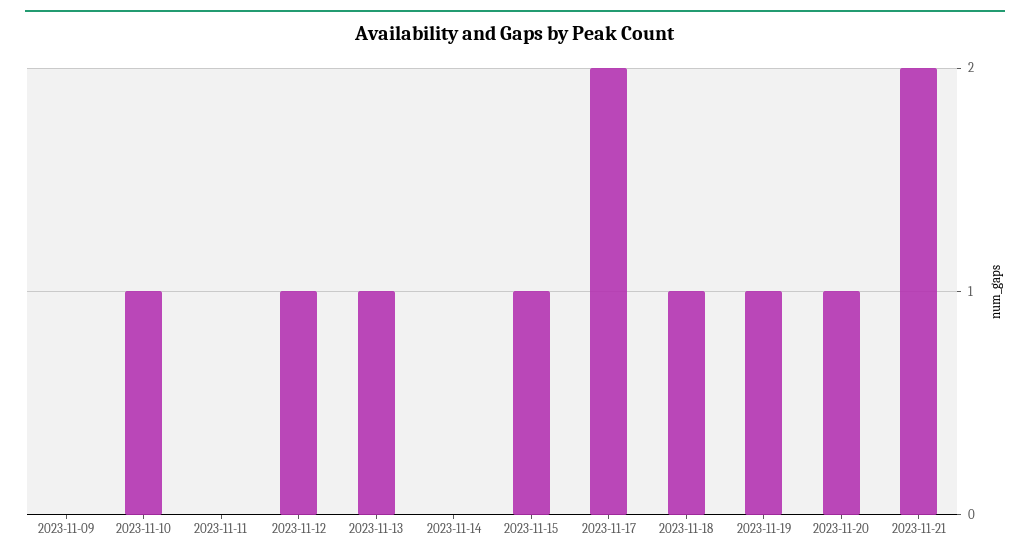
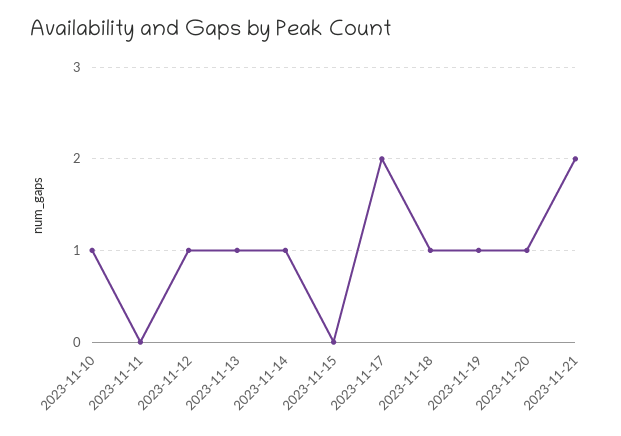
  {
-   "2023-11-09": 0,
    "2023-11-10": 1,
    "2023-11-11": 0,
    "2023-11-12": 1,
    "2023-11-13": 1,
-   "2023-11-14": 0,
+   "2023-11-14": 1,
-   "2023-11-15": 1,
+   "2023-11-15": 0,
    "2023-11-17": 2,
    "2023-11-18": 1,
    "2023-11-19": 1,
    "2023-11-20": 1,
    "2023-11-21": 2
  }

